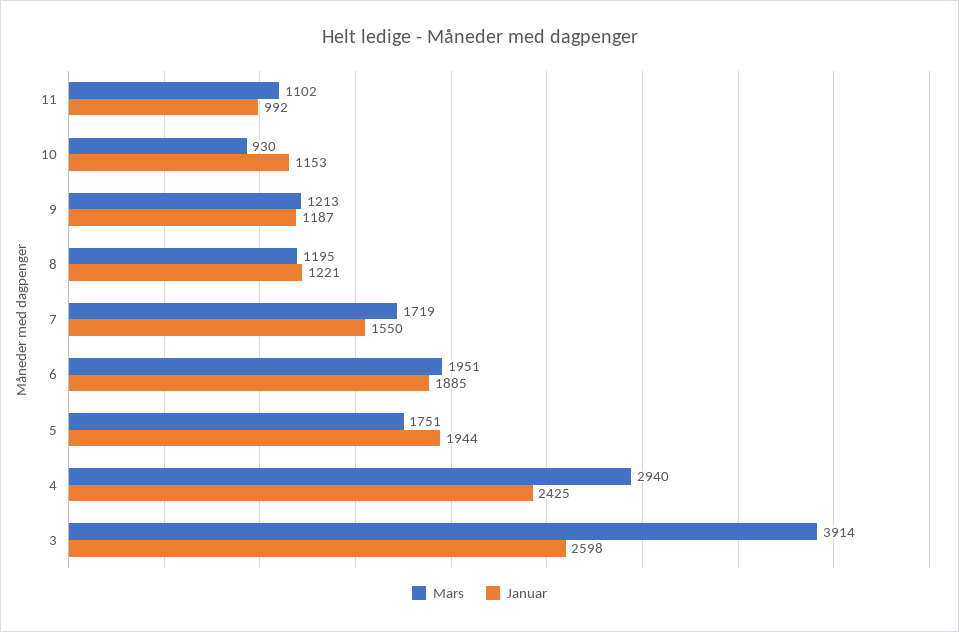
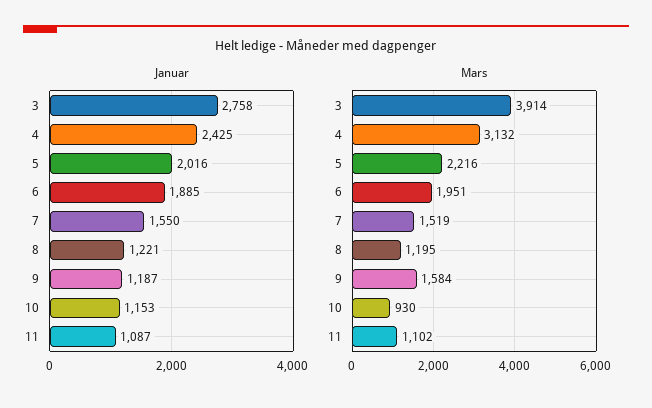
  {
    "Mars": {
      "11": 1102,
      "10": 930,
-     "9": 1213,
+     "9": 1584,
      "8": 1195,
-     "7": 1719,
+     "7": 1519,
      "6": 1951,
-     "5": 1751,
+     "5": 2216,
-     "4": 2940,
+     "4": 3132,
      "3": 3914
    },
    "Januar": {
-     "11": 992,
+     "11": 1087,
      "10": 1153,
      "9": 1187,
      "8": 1221,
      "7": 1550,
      "6": 1885,
-     "5": 1944,
+     "5": 2016,
      "4": 2425,
-     "3": 2598
+     "3": 2758
    }
  }

